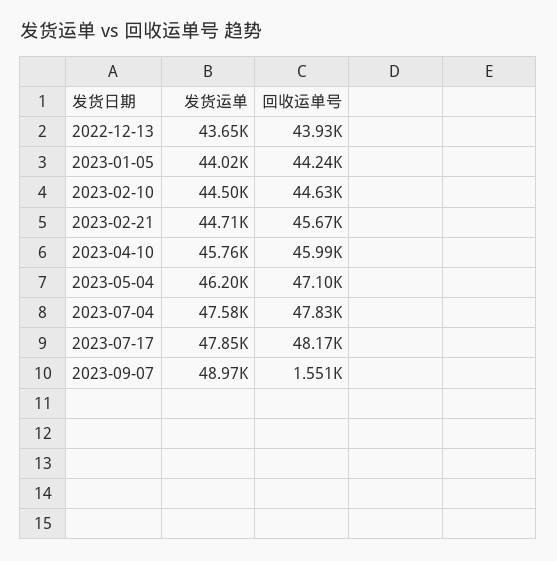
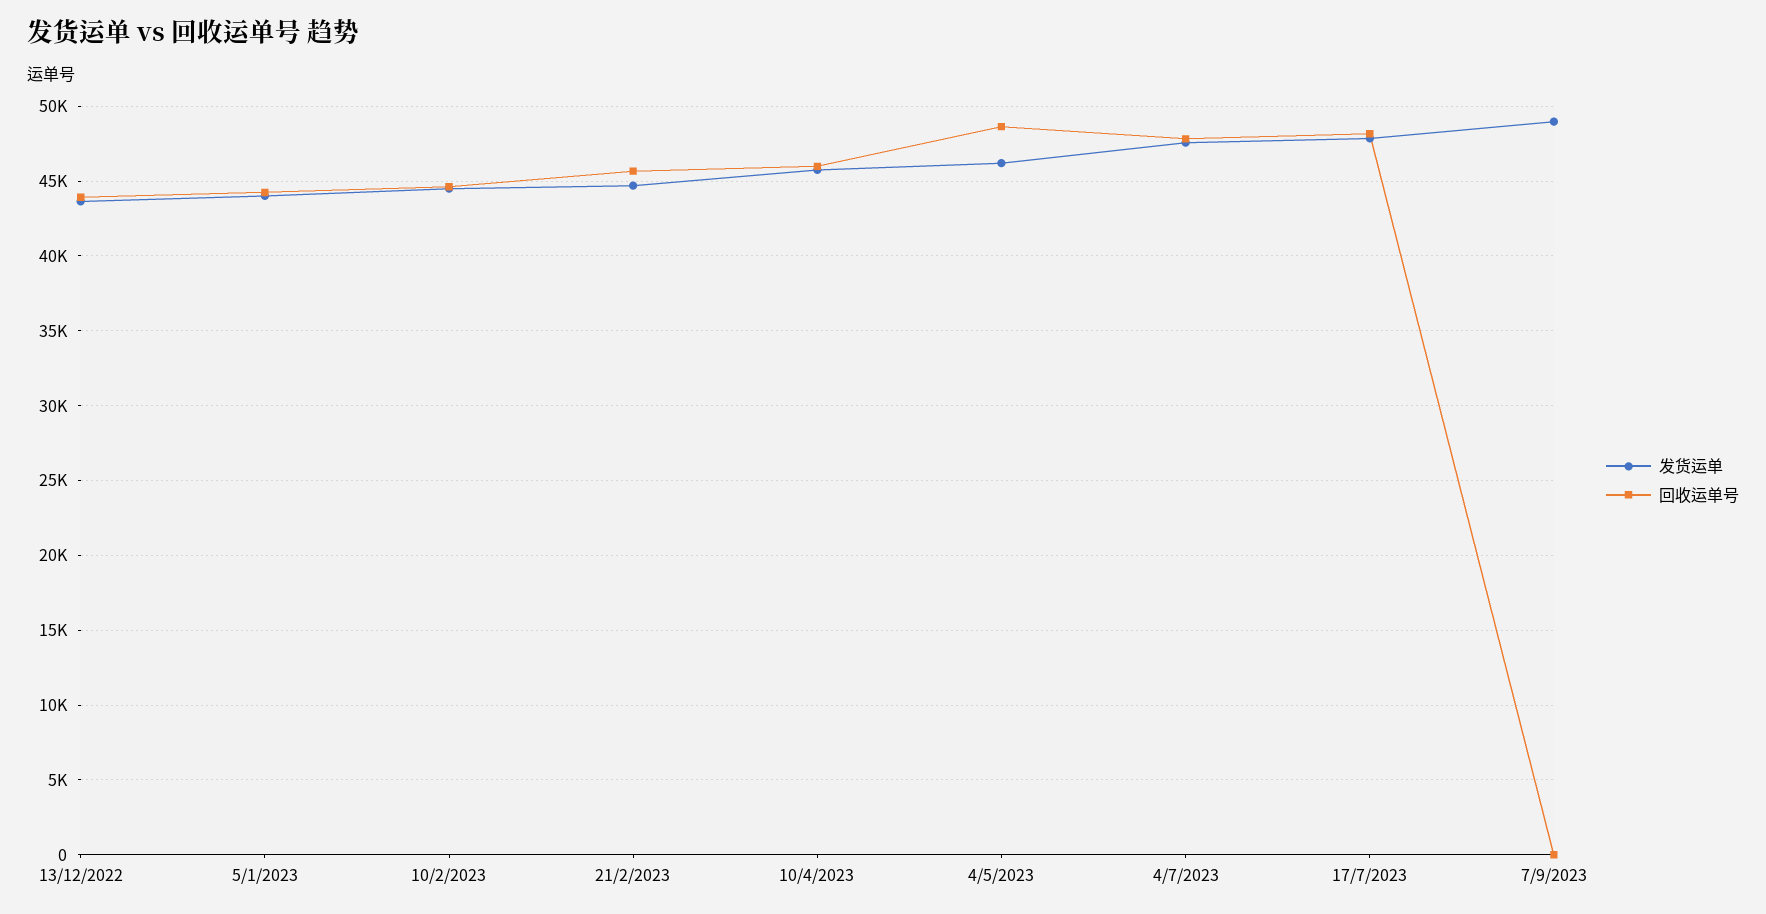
  {
    "发货运单": {
      "2022-12-13": 43650,
      "2023-01-05": 44020,
      "2023-02-10": 44500,
      "2023-02-21": 44710,
      "2023-04-10": 45760,
      "2023-05-04": 46200,
      "2023-07-04": 47580,
      "2023-07-17": 47850,
      "2023-09-07": 48970
    },
    "回收运单号": {
      "2022-12-13": 43930,
      "2023-01-05": 44240,
      "2023-02-10": 44630,
      "2023-02-21": 45670,
      "2023-04-10": 45990,
-     "2023-05-04": 47100,
+     "2023-05-04": 48500,
      "2023-07-04": 47830,
      "2023-07-17": 48170,
-     "2023-09-07": 1551
+     "2023-09-07": 0
    }
  }

